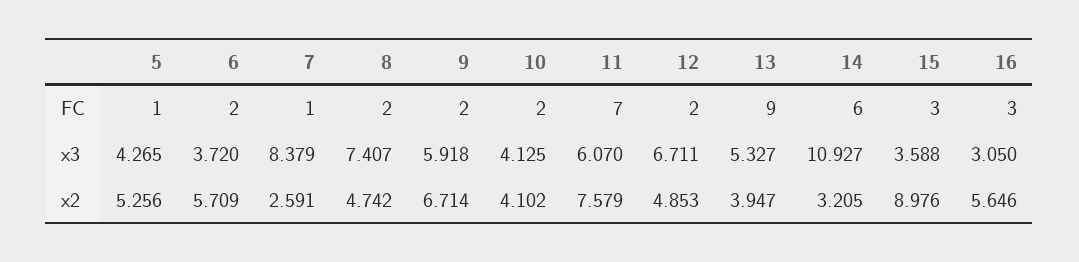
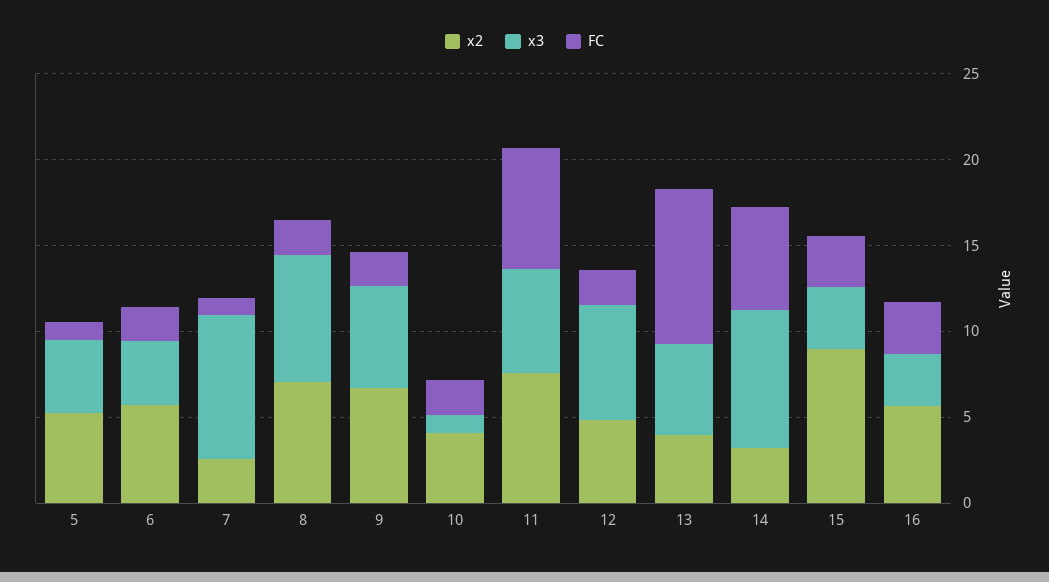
  {
    "FC": {
      "5": 1,
      "6": 2,
      "7": 1,
      "8": 2,
      "9": 2,
      "10": 2,
      "11": 7,
      "12": 2,
      "13": 9,
      "14": 6,
      "15": 3,
      "16": 3
    },
    "x3": {
      "5": 4.265,
      "6": 3.72,
      "7": 8.379,
      "8": 7.407,
      "9": 5.918,
-     "10": 4.125,
+     "10": 1,
      "11": 6.07,
      "12": 6.711,
      "13": 5.327,
-     "14": 10.927,
+     "14": 8,
      "15": 3.588,
      "16": 3.05
    },
    "x2": {
      "5": 5.256,
      "6": 5.709,
      "7": 2.591,
-     "8": 4.742,
+     "8": 7,
      "9": 6.714,
      "10": 4.102,
      "11": 7.579,
      "12": 4.853,
      "13": 3.947,
      "14": 3.205,
      "15": 8.976,
      "16": 5.646
    }
  }

